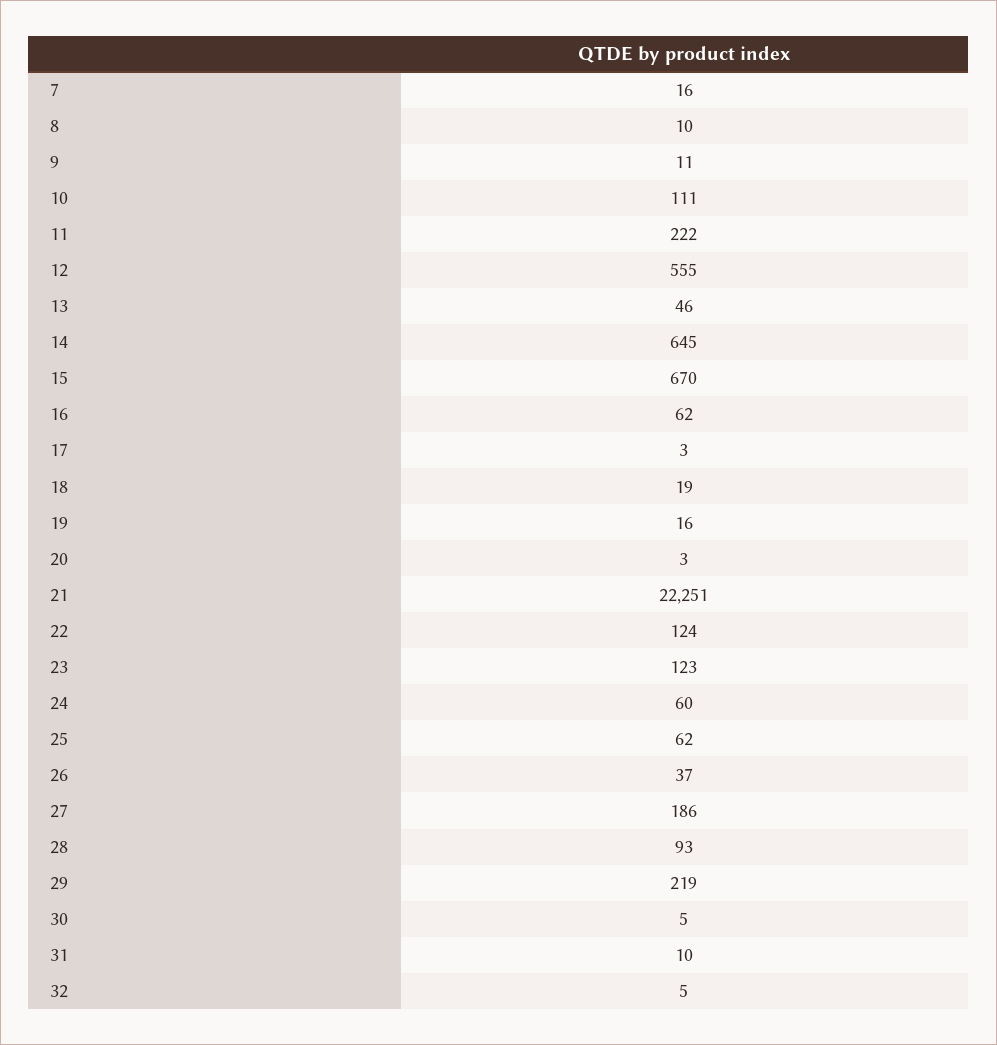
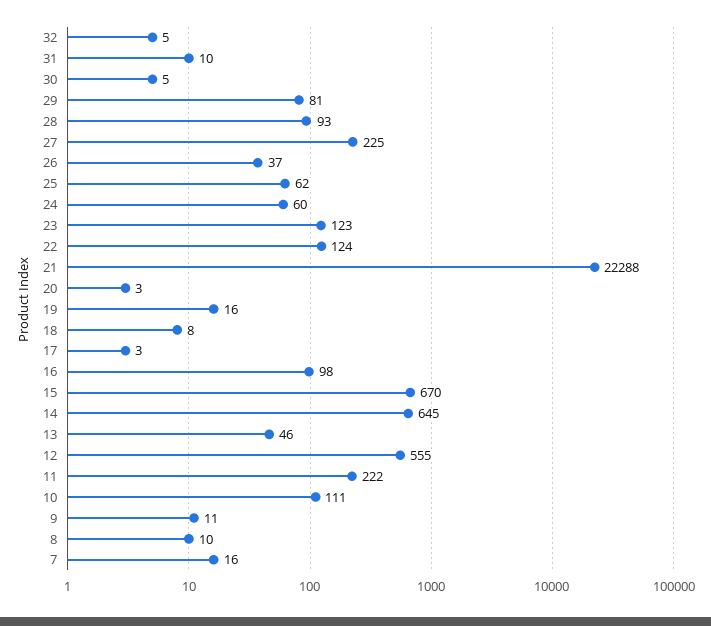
  {
    "7": 16,
    "8": 10,
    "9": 11,
    "10": 111,
    "11": 222,
    "12": 555,
    "13": 46,
    "14": 645,
    "15": 670,
-   "16": 62,
+   "16": 98,
    "17": 3,
-   "18": 19,
+   "18": 8,
    "19": 16,
    "20": 3,
-   "21": 22251,
+   "21": 22288,
    "22": 124,
    "23": 123,
    "24": 60,
    "25": 62,
    "26": 37,
-   "27": 186,
+   "27": 225,
    "28": 93,
-   "29": 219,
+   "29": 81,
    "30": 5,
    "31": 10,
    "32": 5
  }

